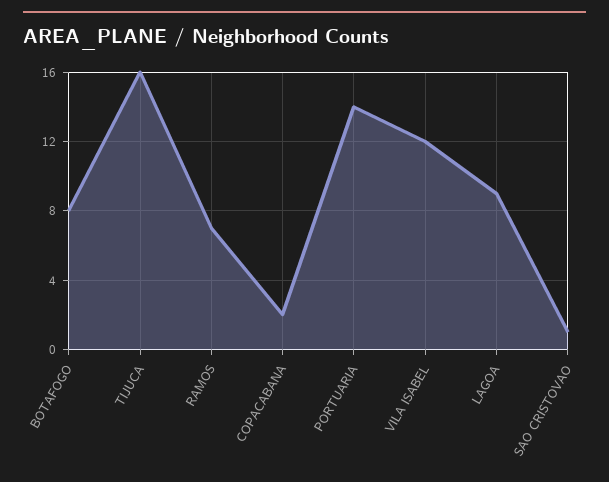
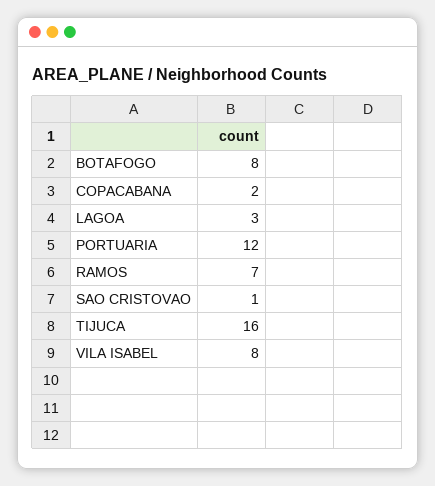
  {
    "BOTAFOGO": 8,
    "TIJUCA": 16,
    "RAMOS": 7,
    "COPACABANA": 2,
-   "PORTUARIA": 14,
+   "PORTUARIA": 12,
-   "VILA ISABEL": 12,
+   "VILA ISABEL": 8,
-   "LAGOA": 9,
+   "LAGOA": 3,
    "SAO CRISTOVAO": 1
  }

